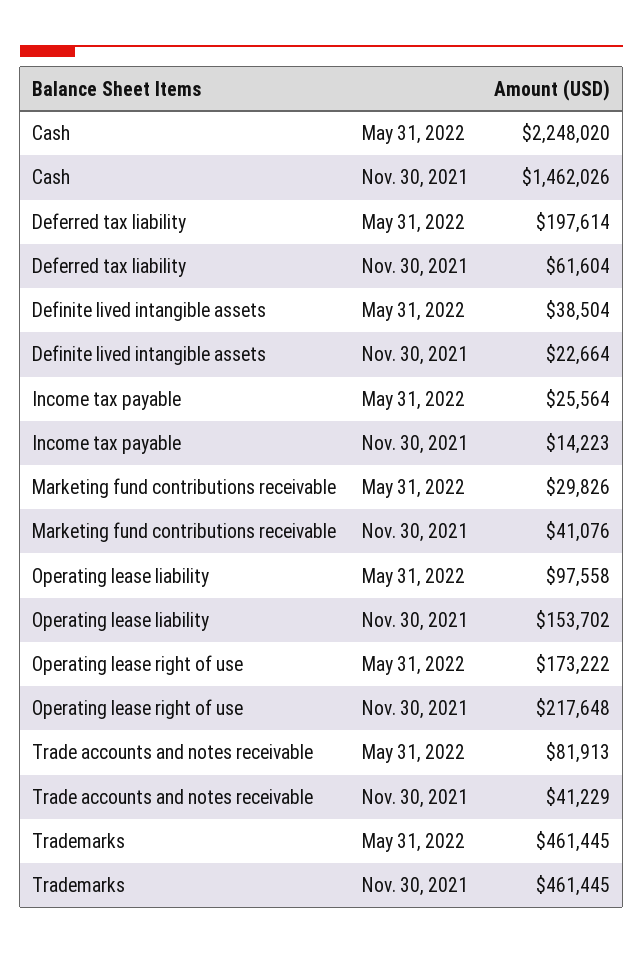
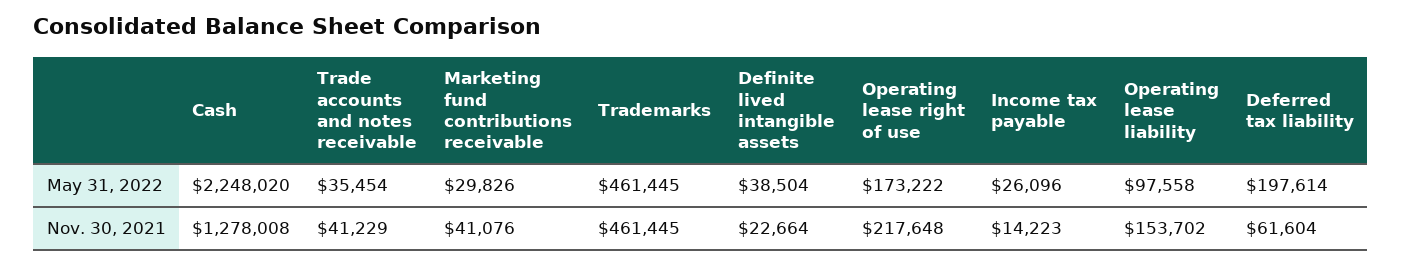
  {
    "Cash": {
      "May 31, 2022": 2248020,
-     "Nov. 30, 2021": 1462026
+     "Nov. 30, 2021": 1278008
    },
    "Deferred tax liability": {
      "May 31, 2022": 197614,
      "Nov. 30, 2021": 61604
    },
    "Definite lived intangible assets": {
      "May 31, 2022": 38504,
      "Nov. 30, 2021": 22664
    },
    "Income tax payable": {
-     "May 31, 2022": 25564,
+     "May 31, 2022": 26096,
      "Nov. 30, 2021": 14223
    },
    "Marketing fund contributions receivable": {
      "May 31, 2022": 29826,
      "Nov. 30, 2021": 41076
    },
    "Operating lease liability": {
      "May 31, 2022": 97558,
      "Nov. 30, 2021": 153702
    },
    "Operating lease right of use": {
      "May 31, 2022": 173222,
      "Nov. 30, 2021": 217648
    },
    "Trade accounts and notes receivable": {
-     "May 31, 2022": 81913,
+     "May 31, 2022": 35454,
      "Nov. 30, 2021": 41229
    },
    "Trademarks": {
      "May 31, 2022": 461445,
      "Nov. 30, 2021": 461445
    }
  }

